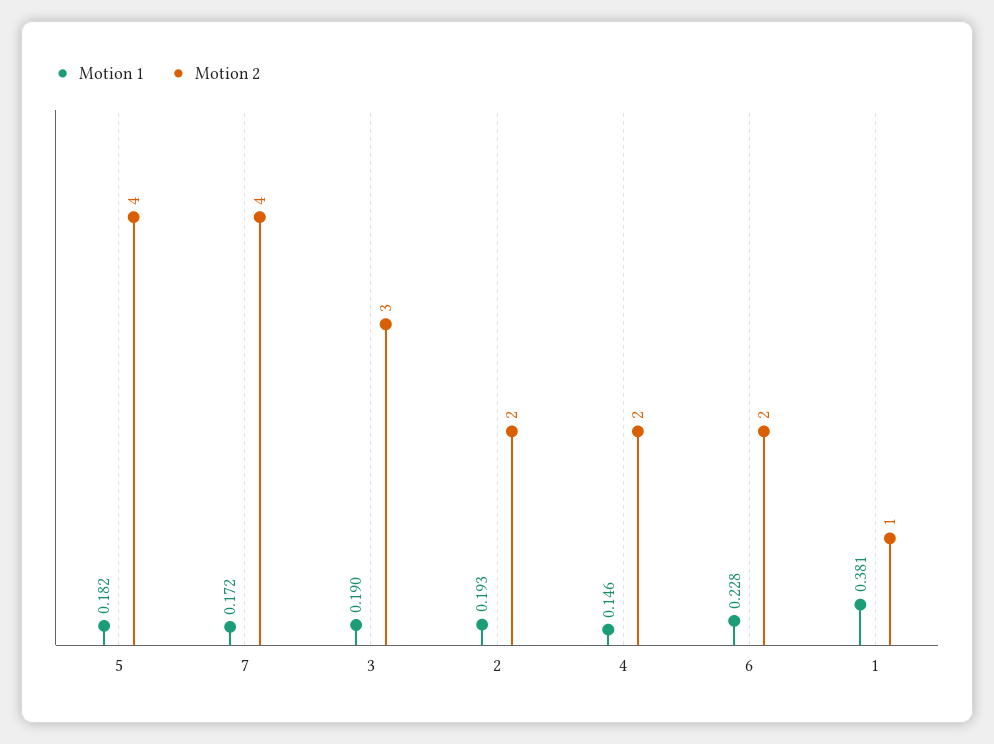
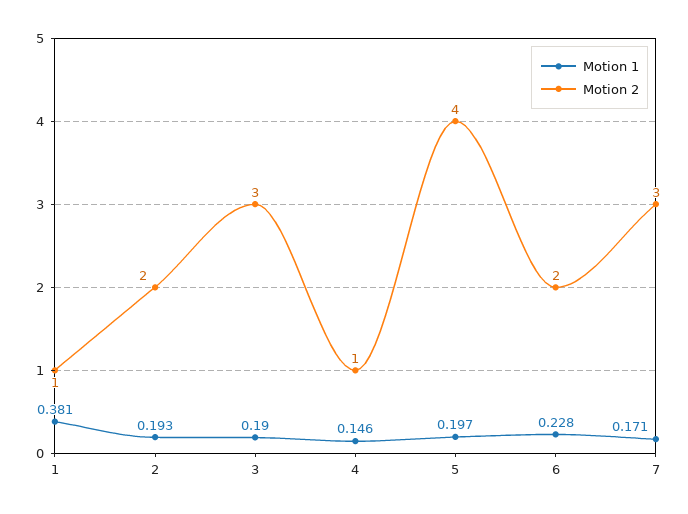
  {
    "Motion 1": {
-     "5": 0.182,
+     "5": 0.197,
-     "7": 0.172,
+     "7": 0.171,
      "3": 0.19,
      "2": 0.193,
      "4": 0.146,
      "6": 0.228,
      "1": 0.381
    },
    "Motion 2": {
      "5": 4,
-     "7": 4,
+     "7": 3,
      "3": 3,
      "2": 2,
-     "4": 2,
+     "4": 1,
      "6": 2,
      "1": 1
    }
  }

